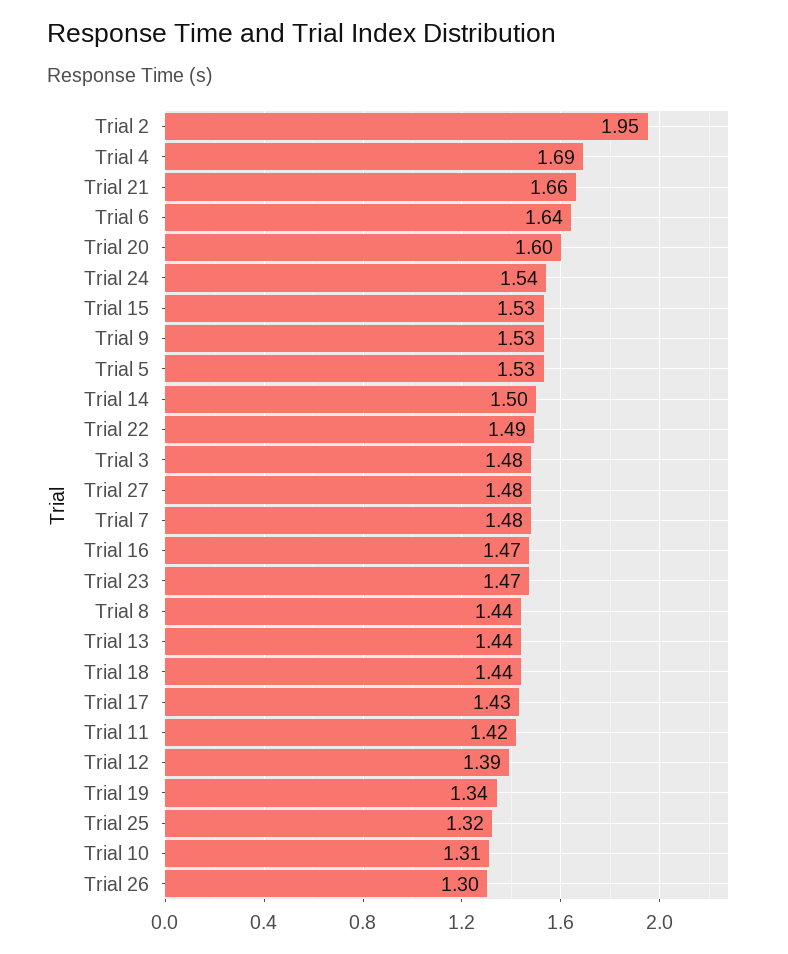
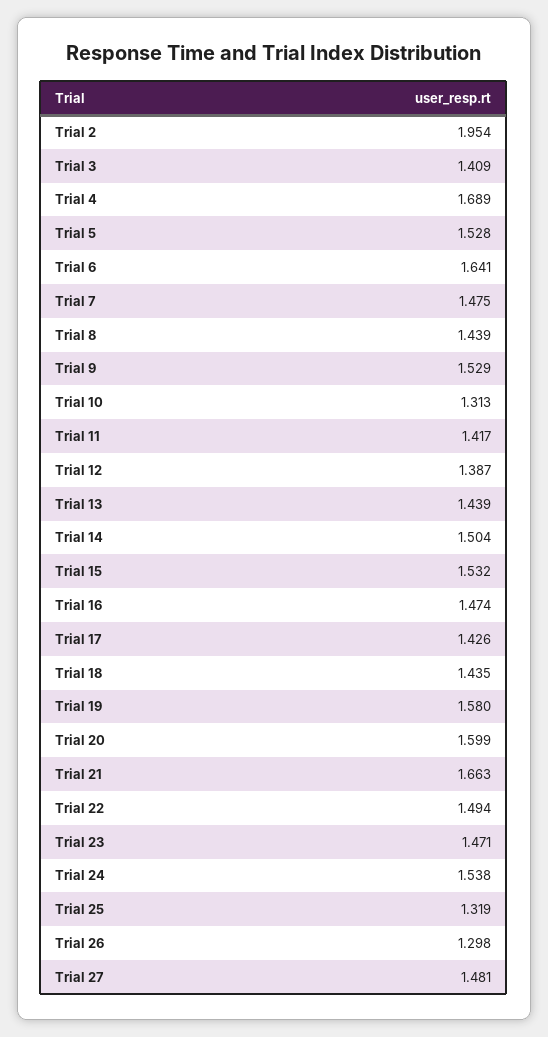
  {
    "Trial 2": 1.954,
    "Trial 4": 1.689,
    "Trial 21": 1.663,
    "Trial 6": 1.641,
    "Trial 20": 1.599,
    "Trial 24": 1.538,
    "Trial 15": 1.532,
    "Trial 9": 1.529,
    "Trial 5": 1.528,
    "Trial 14": 1.504,
    "Trial 22": 1.494,
-   "Trial 3": 1.48,
+   "Trial 3": 1.409,
    "Trial 27": 1.481,
    "Trial 7": 1.475,
    "Trial 16": 1.474,
    "Trial 23": 1.471,
    "Trial 8": 1.439,
    "Trial 13": 1.439,
    "Trial 18": 1.435,
    "Trial 17": 1.426,
    "Trial 11": 1.417,
    "Trial 12": 1.387,
-   "Trial 19": 1.34,
+   "Trial 19": 1.58,
    "Trial 25": 1.319,
    "Trial 10": 1.313,
    "Trial 26": 1.298
  }

